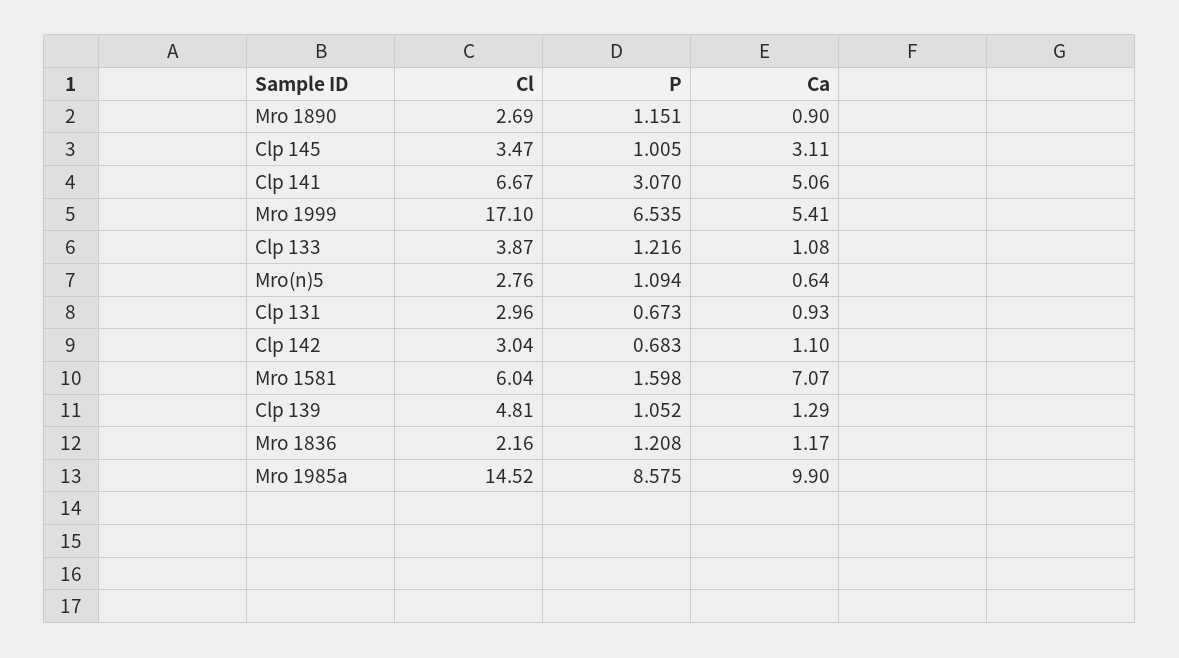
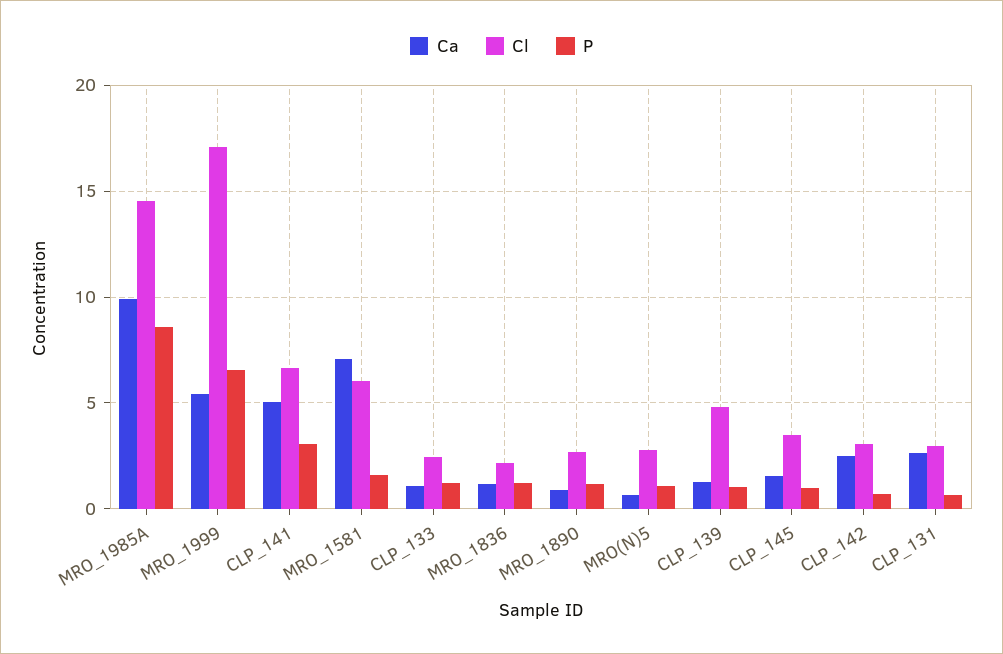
  {
    "Cl": {
      "Mro 1890": 2.69,
      "Clp 145": 3.47,
      "Clp 141": 6.67,
      "Mro 1999": 17.1,
-     "Clp 133": 3.87,
+     "Clp 133": 2.5,
      "Mro(n)5": 2.76,
      "Clp 131": 2.96,
      "Clp 142": 3.04,
      "Mro 1581": 6.04,
      "Clp 139": 4.81,
      "Mro 1836": 2.16,
      "Mro 1985a": 14.52
    },
    "P": {
      "Mro 1890": 1.151,
      "Clp 145": 1.005,
      "Clp 141": 3.07,
      "Mro 1999": 6.535,
      "Clp 133": 1.216,
      "Mro(n)5": 1.094,
      "Clp 131": 0.673,
      "Clp 142": 0.683,
      "Mro 1581": 1.598,
      "Clp 139": 1.052,
      "Mro 1836": 1.208,
      "Mro 1985a": 8.575
    },
    "Ca": {
      "Mro 1890": 0.9,
-     "Clp 145": 3.11,
+     "Clp 145": 1.5,
      "Clp 141": 5.06,
      "Mro 1999": 5.41,
      "Clp 133": 1.08,
      "Mro(n)5": 0.64,
-     "Clp 131": 0.93,
+     "Clp 131": 2.5,
-     "Clp 142": 1.1,
+     "Clp 142": 2.5,
      "Mro 1581": 7.07,
      "Clp 139": 1.29,
      "Mro 1836": 1.17,
      "Mro 1985a": 9.9
    }
  }

